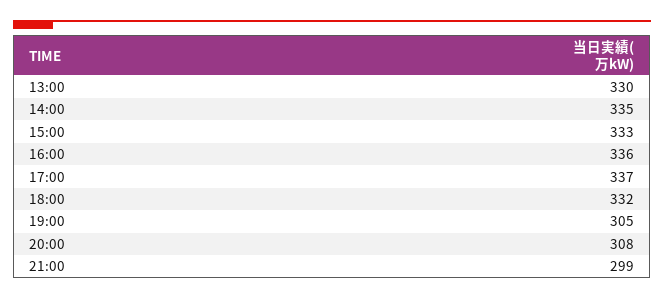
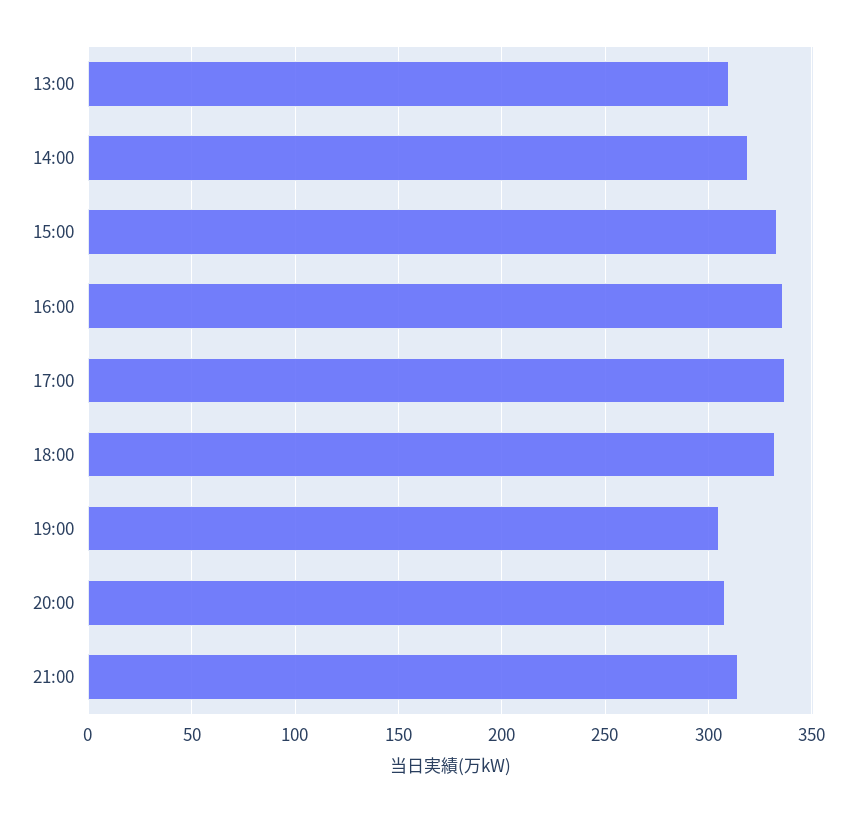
  {
-   "13:00": 330,
+   "13:00": 310,
-   "14:00": 335,
+   "14:00": 320,
    "15:00": 333,
    "16:00": 336,
    "17:00": 337,
    "18:00": 332,
    "19:00": 305,
    "20:00": 308,
-   "21:00": 299
+   "21:00": 315
  }

